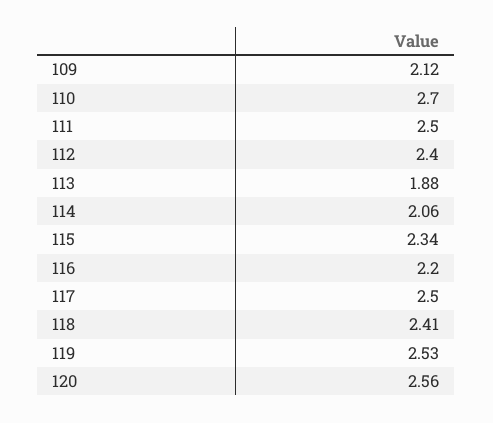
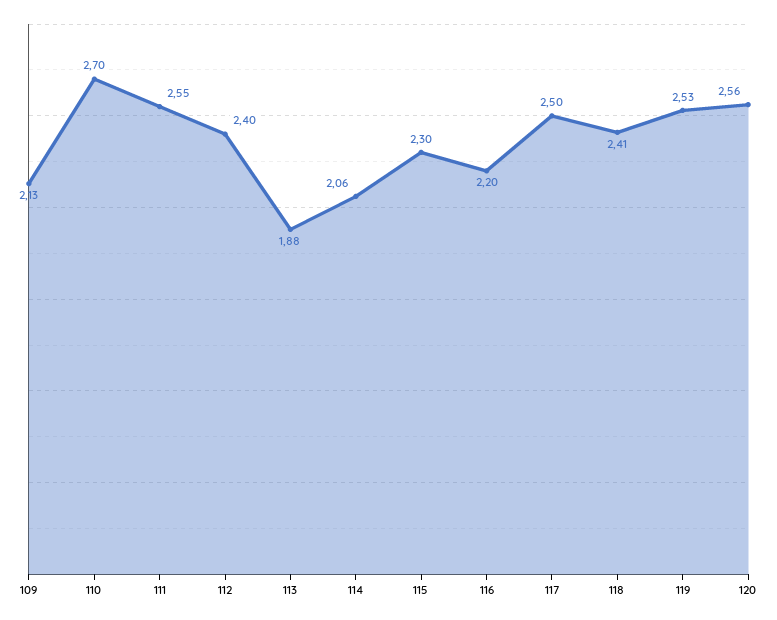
  {
-   "109": 2.12,
+   "109": 2.13,
    "110": 2.7,
-   "111": 2.5,
+   "111": 2.55,
    "112": 2.4,
    "113": 1.88,
    "114": 2.06,
-   "115": 2.34,
+   "115": 2.3,
    "116": 2.2,
    "117": 2.5,
    "118": 2.41,
    "119": 2.53,
    "120": 2.56
  }

